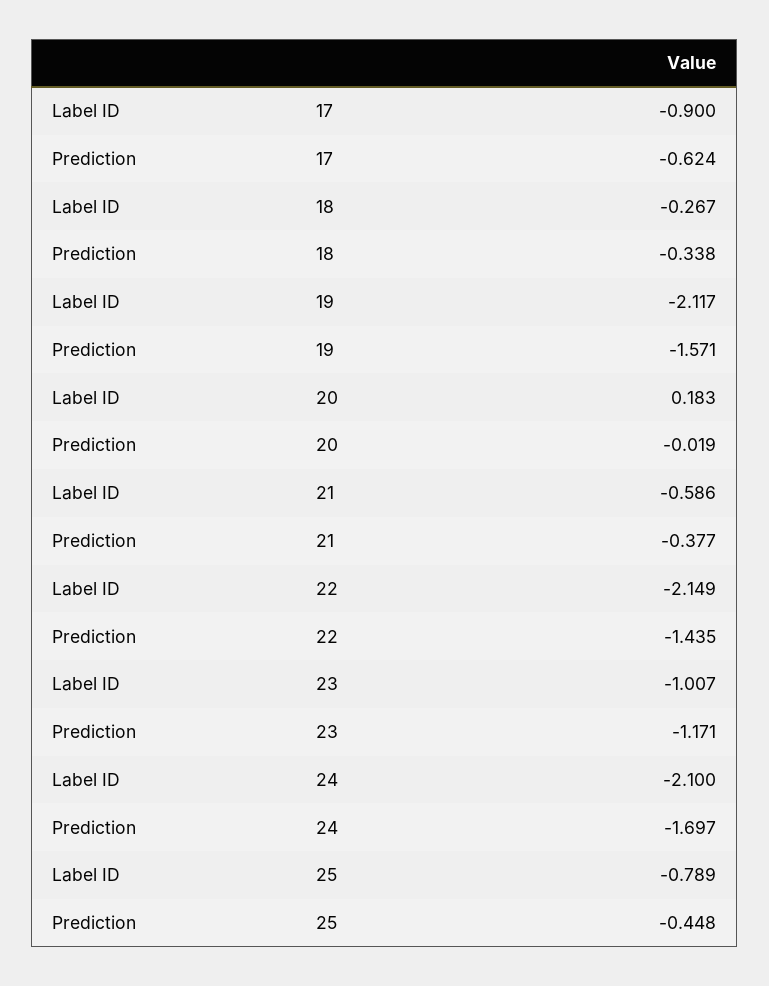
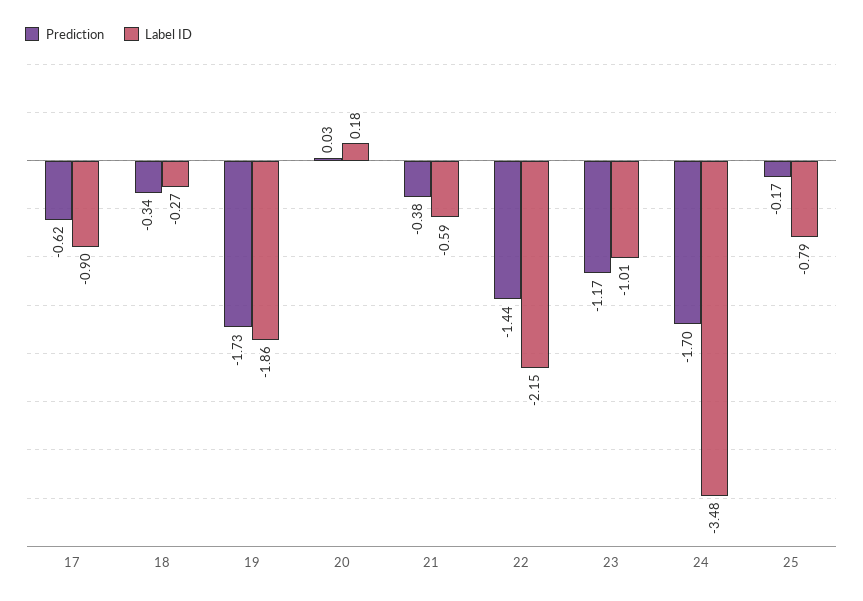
  {
    "Label ID": {
      "17": -0.9,
      "18": -0.267,
-     "19": -2.117,
+     "19": -1.86,
      "20": 0.183,
      "21": -0.586,
      "22": -2.149,
      "23": -1.007,
-     "24": -2.1,
+     "24": -3.48,
      "25": -0.789
    },
    "Prediction": {
      "17": -0.624,
      "18": -0.338,
-     "19": -1.571,
+     "19": -1.73,
-     "20": -0.019,
+     "20": 0.03,
      "21": -0.377,
      "22": -1.435,
      "23": -1.171,
      "24": -1.697,
-     "25": -0.448
+     "25": -0.17
    }
  }

